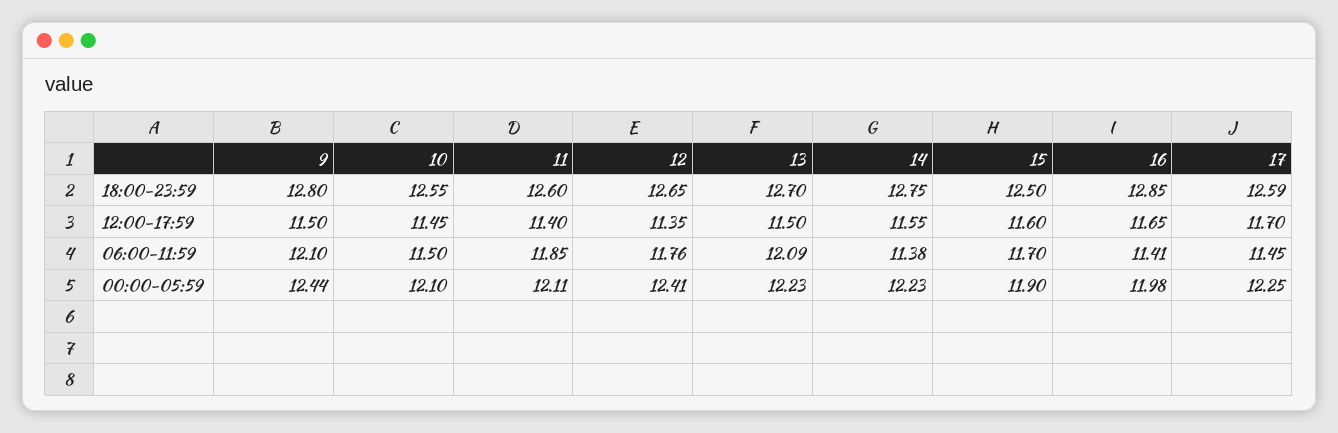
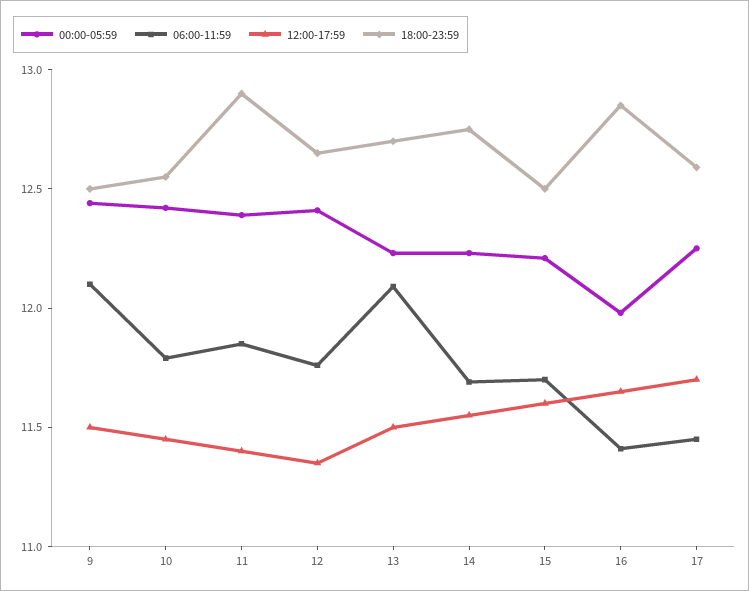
  {
    "18:00-23:59": {
-     "9": 12.8,
+     "9": 12.5,
      "10": 12.55,
-     "11": 12.6,
+     "11": 12.9,
      "12": 12.65,
      "13": 12.7,
      "14": 12.75,
      "15": 12.5,
      "16": 12.85,
      "17": 12.59
    },
    "12:00-17:59": {
      "9": 11.5,
      "10": 11.45,
      "11": 11.4,
      "12": 11.35,
      "13": 11.5,
      "14": 11.55,
      "15": 11.6,
      "16": 11.65,
      "17": 11.7
    },
    "06:00-11:59": {
      "9": 12.1,
-     "10": 11.5,
+     "10": 11.8,
      "11": 11.85,
      "12": 11.76,
      "13": 12.09,
-     "14": 11.38,
+     "14": 11.7,
      "15": 11.7,
      "16": 11.41,
      "17": 11.45
    },
    "00:00-05:59": {
      "9": 12.44,
-     "10": 12.1,
+     "10": 12.4,
-     "11": 12.11,
+     "11": 12.4,
      "12": 12.41,
      "13": 12.23,
      "14": 12.23,
-     "15": 11.9,
+     "15": 12.2,
      "16": 11.98,
      "17": 12.25
    }
  }

